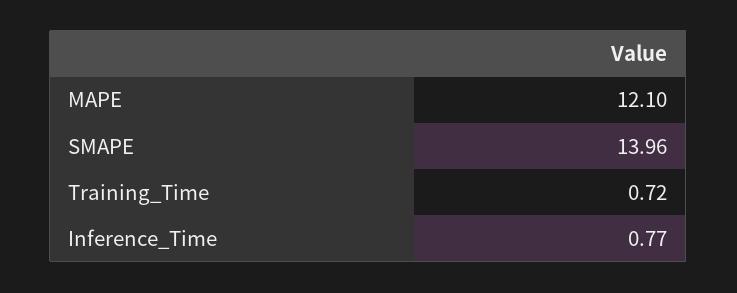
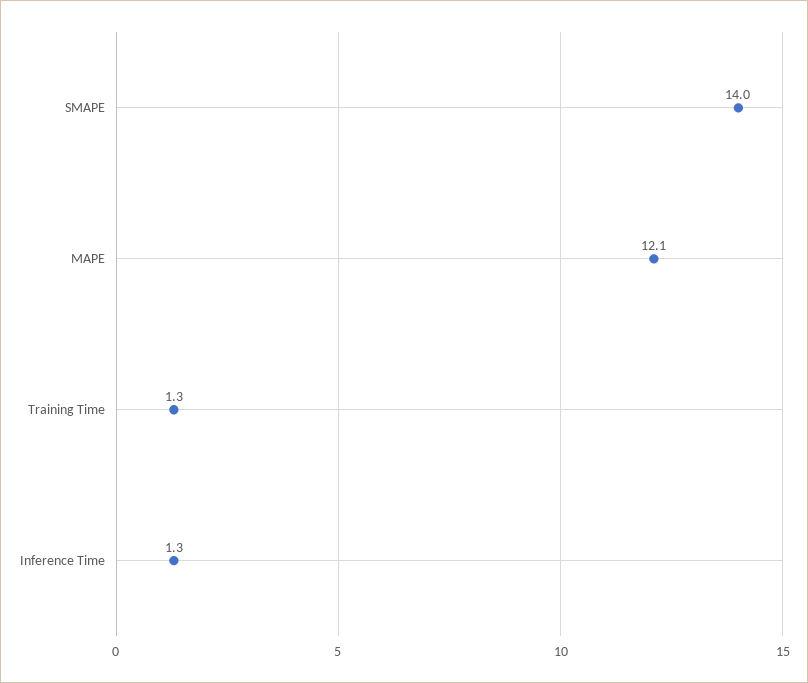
  {
    "MAPE": 12.1,
    "SMAPE": 13.96,
-   "Training_Time": 0.72,
+   "Training_Time": 1.3,
-   "Inference_Time": 0.77
+   "Inference_Time": 1.3
  }

